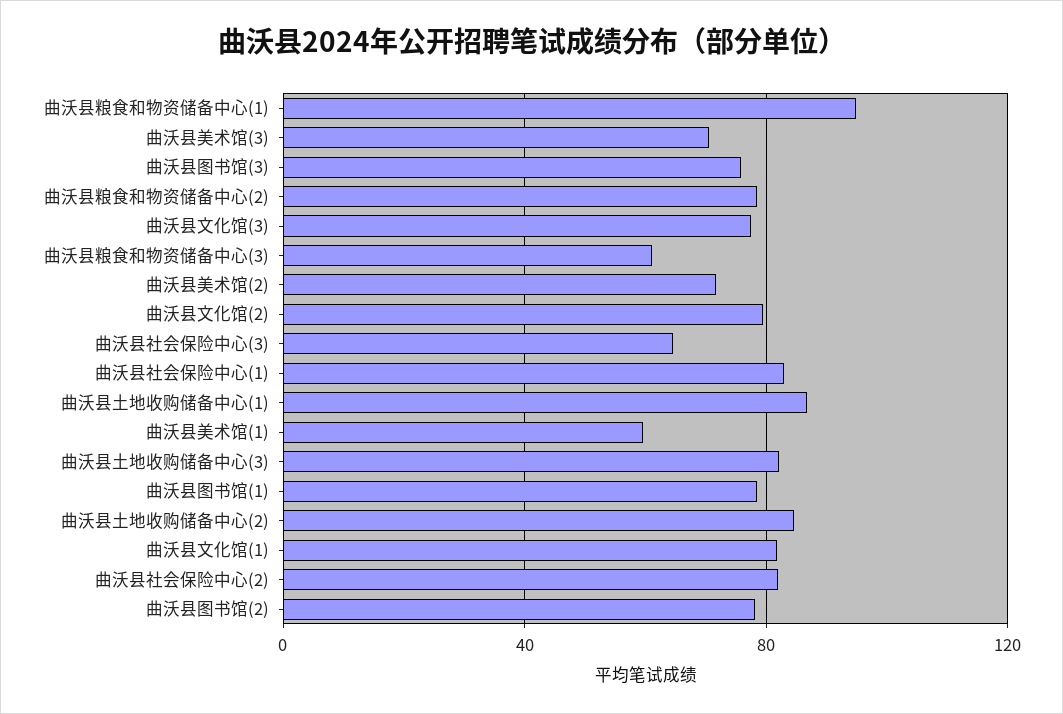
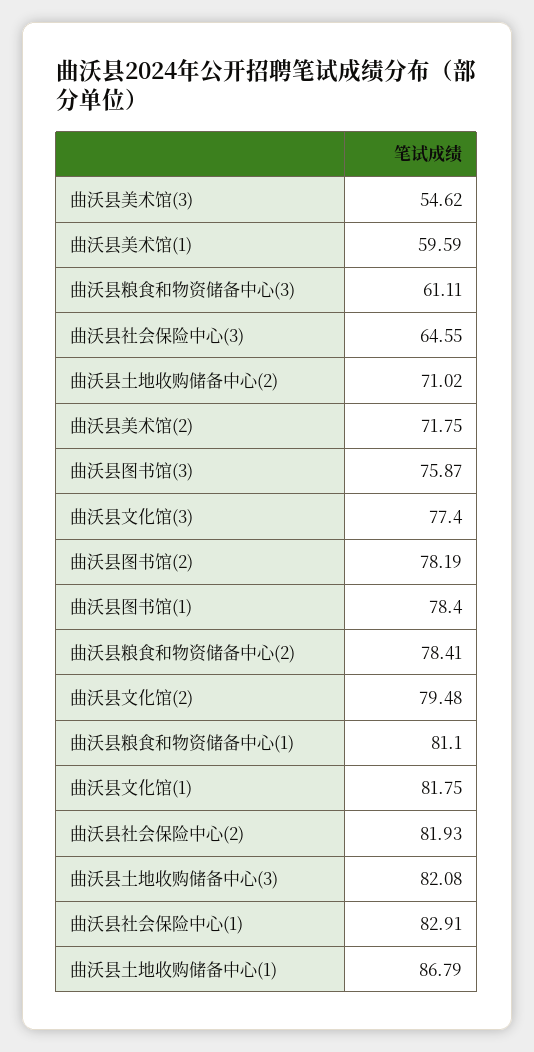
  {
-   "曲沃县粮食和物资储备中心(1)": 95,
+   "曲沃县粮食和物资储备中心(1)": 81.1,
-   "曲沃县美术馆(3)": 70,
+   "曲沃县美术馆(3)": 54.62,
    "曲沃县图书馆(3)": 75.87,
    "曲沃县粮食和物资储备中心(2)": 78.41,
    "曲沃县文化馆(3)": 77.4,
    "曲沃县粮食和物资储备中心(3)": 61.11,
    "曲沃县美术馆(2)": 71.75,
    "曲沃县文化馆(2)": 79.48,
    "曲沃县社会保险中心(3)": 64.55,
    "曲沃县社会保险中心(1)": 82.91,
    "曲沃县土地收购储备中心(1)": 86.79,
    "曲沃县美术馆(1)": 59.59,
    "曲沃县土地收购储备中心(3)": 82.08,
    "曲沃县图书馆(1)": 78.4,
-   "曲沃县土地收购储备中心(2)": 85,
+   "曲沃县土地收购储备中心(2)": 71.02,
    "曲沃县文化馆(1)": 81.75,
    "曲沃县社会保险中心(2)": 81.93,
    "曲沃县图书馆(2)": 78.19
  }

